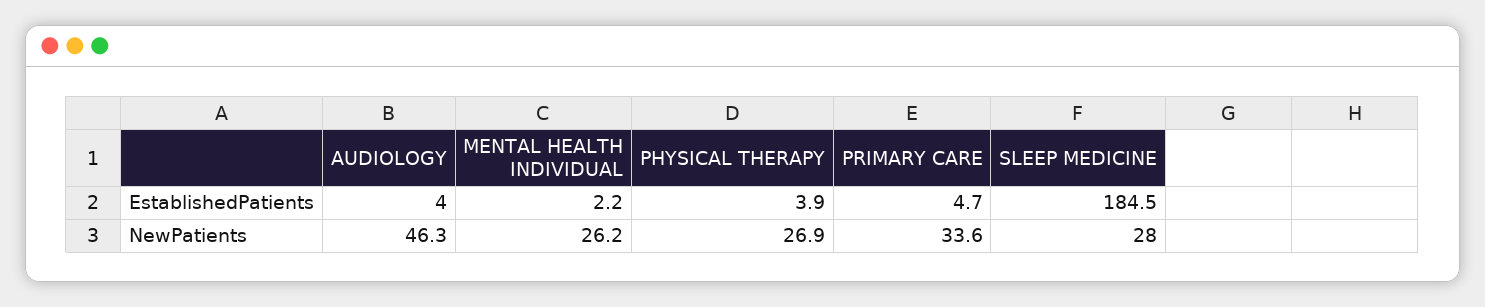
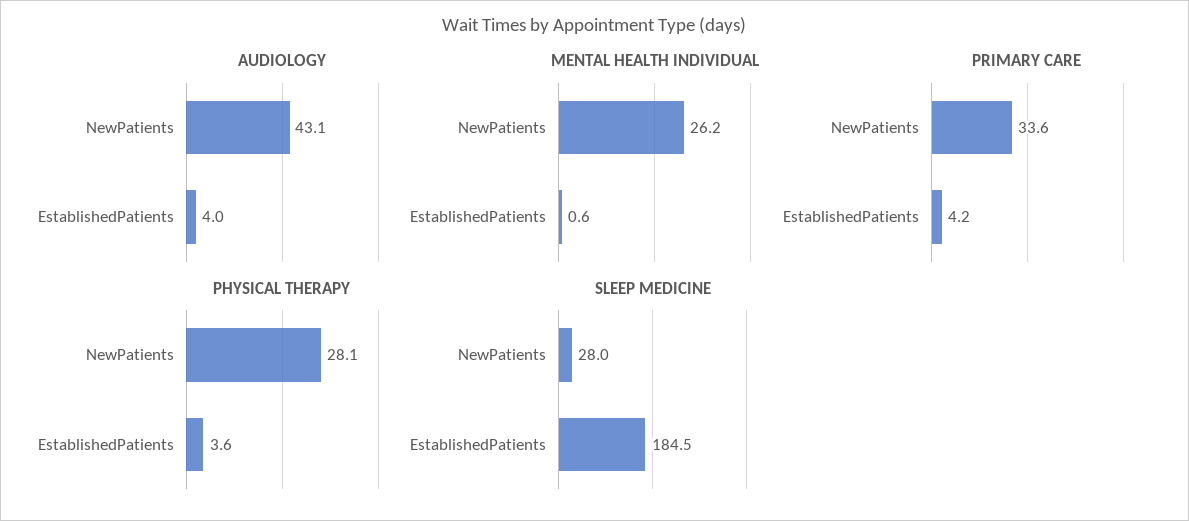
  {
    "AUDIOLOGY": {
      "EstablishedPatients": 4,
-     "NewPatients": 46.3
+     "NewPatients": 43.1
    },
    "MENTAL HEALTH INDIVIDUAL": {
-     "EstablishedPatients": 2.2,
+     "EstablishedPatients": 0.6,
      "NewPatients": 26.2
    },
    "PHYSICAL THERAPY": {
-     "EstablishedPatients": 3.9,
+     "EstablishedPatients": 3.6,
-     "NewPatients": 26.9
+     "NewPatients": 28.1
    },
    "PRIMARY CARE": {
-     "EstablishedPatients": 4.7,
+     "EstablishedPatients": 4.2,
      "NewPatients": 33.6
    },
    "SLEEP MEDICINE": {
      "EstablishedPatients": 184.5,
      "NewPatients": 28
    }
  }

